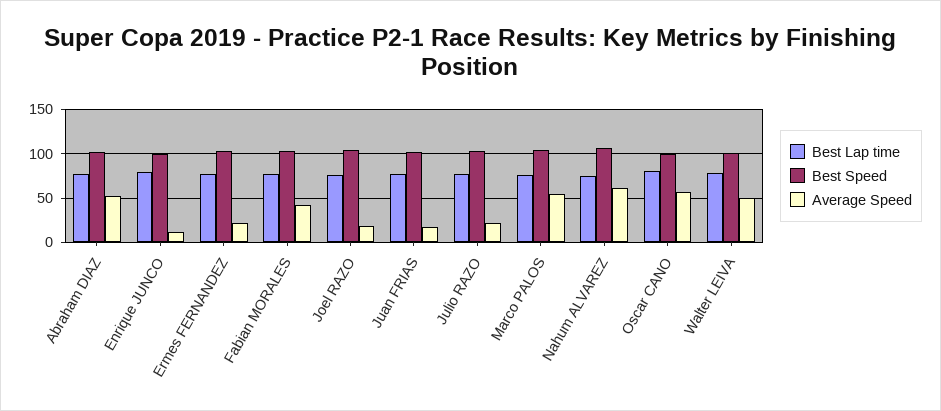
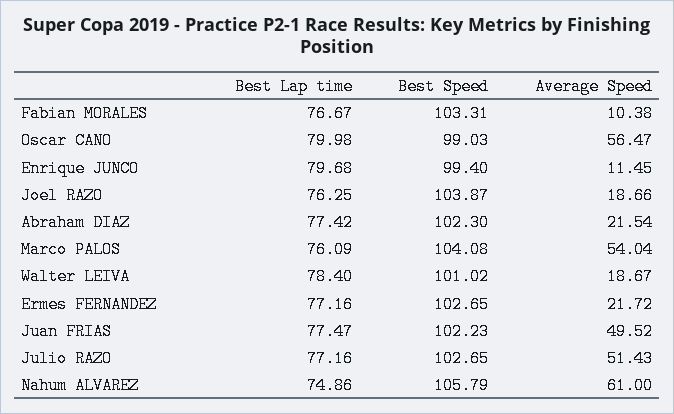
  {
    "Best Lap time": {
      "Abraham DIAZ": 77.42,
      "Enrique JUNCO": 79.68,
      "Ermes FERNANDEZ": 77.16,
      "Fabian MORALES": 76.67,
      "Joel RAZO": 76.25,
      "Juan FRIAS": 77.47,
      "Julio RAZO": 77.16,
      "Marco PALOS": 76.09,
      "Nahum ALVAREZ": 74.86,
      "Oscar CANO": 79.98,
      "Walter LEIVA": 78.4
    },
    "Best Speed": {
      "Abraham DIAZ": 102.3,
      "Enrique JUNCO": 99.4,
      "Ermes FERNANDEZ": 102.65,
      "Fabian MORALES": 103.31,
      "Joel RAZO": 103.87,
      "Juan FRIAS": 102.23,
      "Julio RAZO": 102.65,
      "Marco PALOS": 104.08,
      "Nahum ALVAREZ": 105.79,
      "Oscar CANO": 99.03,
      "Walter LEIVA": 101.02
    },
    "Average Speed": {
-     "Abraham DIAZ": 50,
+     "Abraham DIAZ": 21.54,
      "Enrique JUNCO": 11.45,
      "Ermes FERNANDEZ": 21.72,
-     "Fabian MORALES": 40,
+     "Fabian MORALES": 10.38,
      "Joel RAZO": 18.66,
-     "Juan FRIAS": 20,
+     "Juan FRIAS": 49.52,
-     "Julio RAZO": 20,
+     "Julio RAZO": 51.43,
      "Marco PALOS": 54.04,
      "Nahum ALVAREZ": 61,
      "Oscar CANO": 56.47,
-     "Walter LEIVA": 50
+     "Walter LEIVA": 18.67
    }
  }

